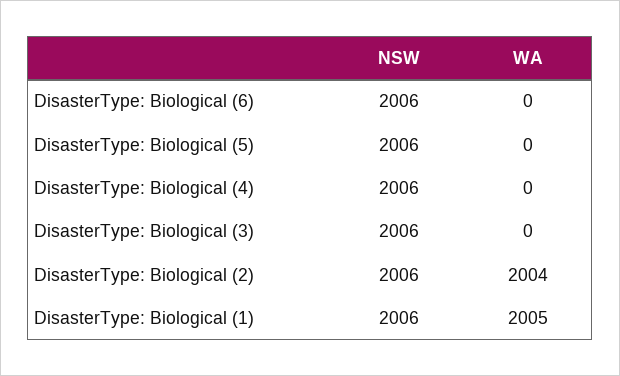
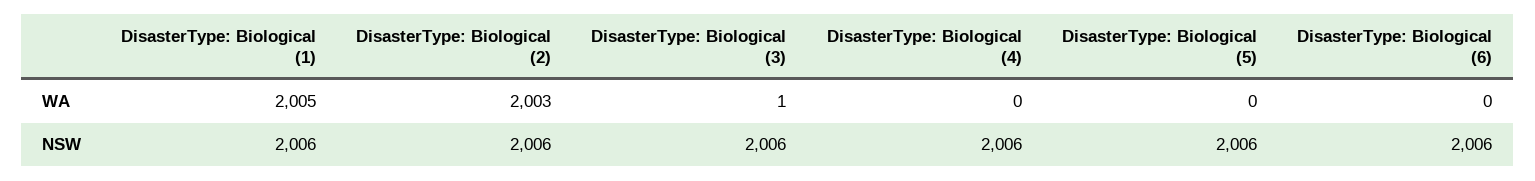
  {
    "NSW": {
      "DisasterType: Biological (6)": 2006,
      "DisasterType: Biological (5)": 2006,
      "DisasterType: Biological (4)": 2006,
      "DisasterType: Biological (3)": 2006,
      "DisasterType: Biological (2)": 2006,
      "DisasterType: Biological (1)": 2006
    },
    "WA": {
      "DisasterType: Biological (6)": 0,
      "DisasterType: Biological (5)": 0,
      "DisasterType: Biological (4)": 0,
-     "DisasterType: Biological (3)": 0,
+     "DisasterType: Biological (3)": 1,
-     "DisasterType: Biological (2)": 2004,
+     "DisasterType: Biological (2)": 2003,
      "DisasterType: Biological (1)": 2005
    }
  }

